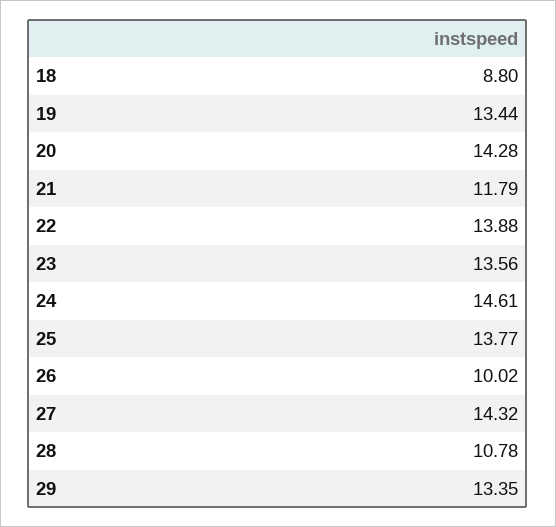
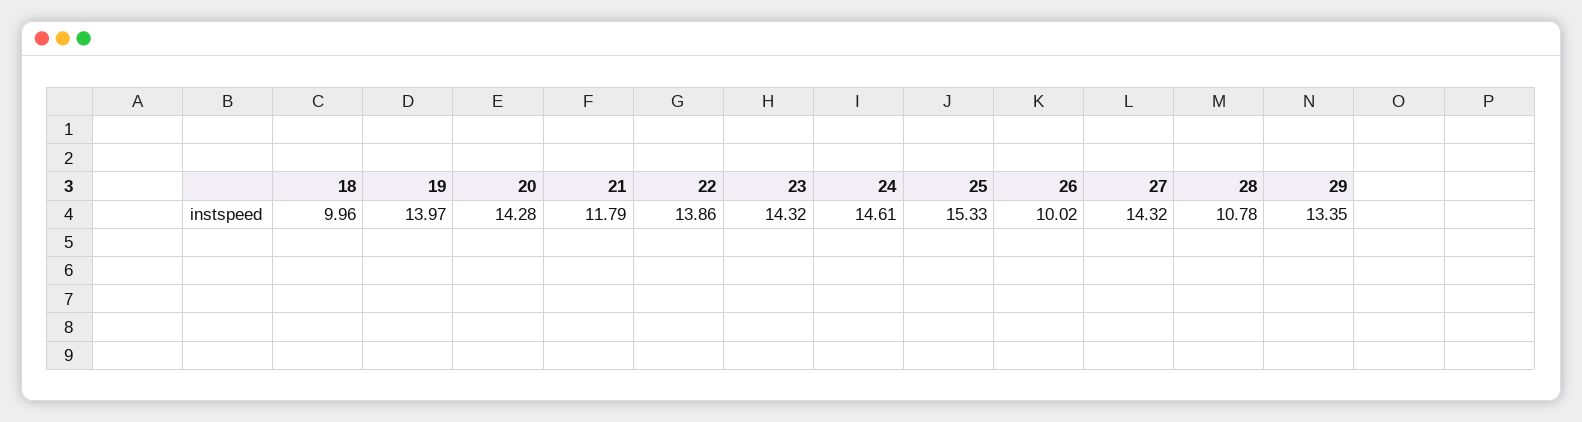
  {
-   "18": 8.8,
+   "18": 9.96,
-   "19": 13.44,
+   "19": 13.97,
    "20": 14.28,
    "21": 11.79,
-   "22": 13.88,
+   "22": 13.86,
-   "23": 13.56,
+   "23": 14.32,
    "24": 14.61,
-   "25": 13.77,
+   "25": 15.33,
    "26": 10.02,
    "27": 14.32,
    "28": 10.78,
    "29": 13.35
  }

